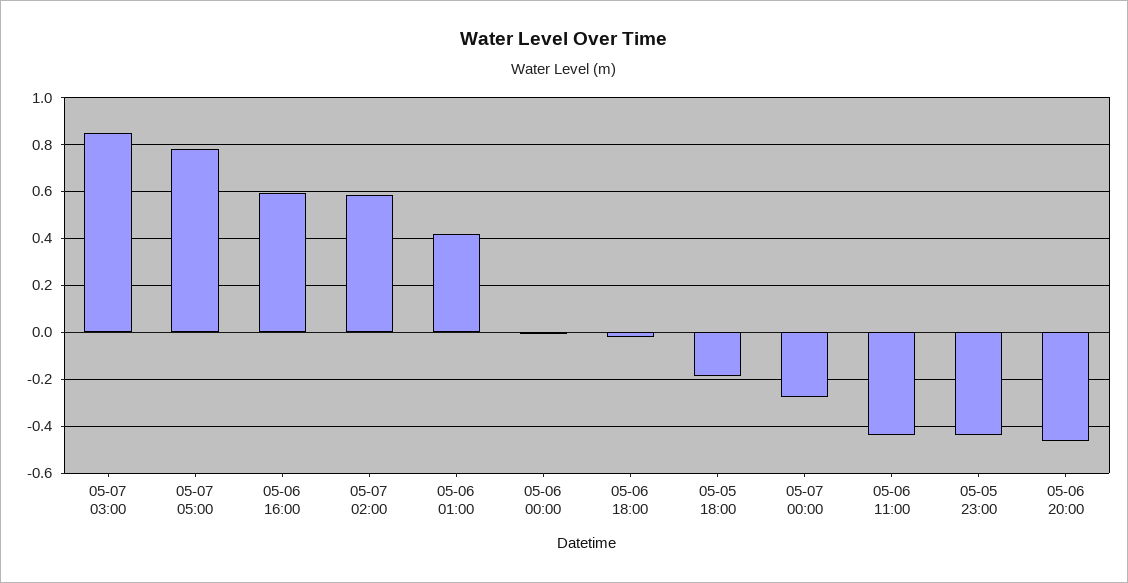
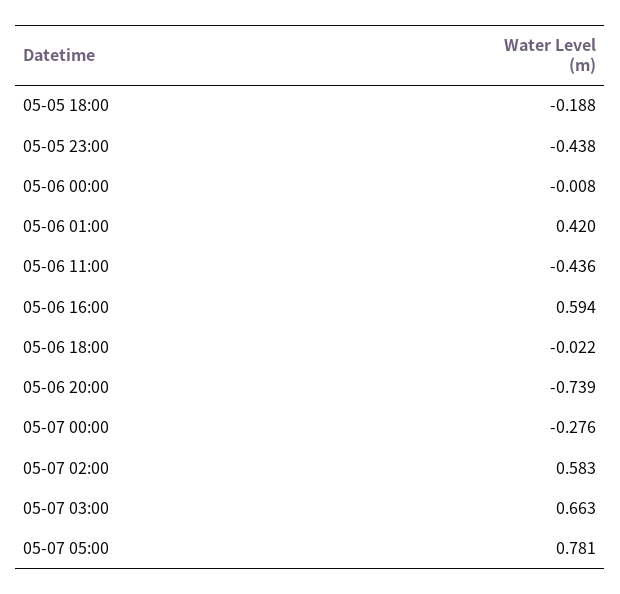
  {
-   "05-07 03:00": 0.85,
+   "05-07 03:00": 0.663,
    "05-07 05:00": 0.781,
    "05-06 16:00": 0.594,
    "05-07 02:00": 0.583,
    "05-06 01:00": 0.42,
    "05-06 00:00": -0.008,
    "05-06 18:00": -0.022,
    "05-05 18:00": -0.188,
    "05-07 00:00": -0.276,
    "05-06 11:00": -0.436,
    "05-05 23:00": -0.438,
-   "05-06 20:00": -0.45
+   "05-06 20:00": -0.739
  }

